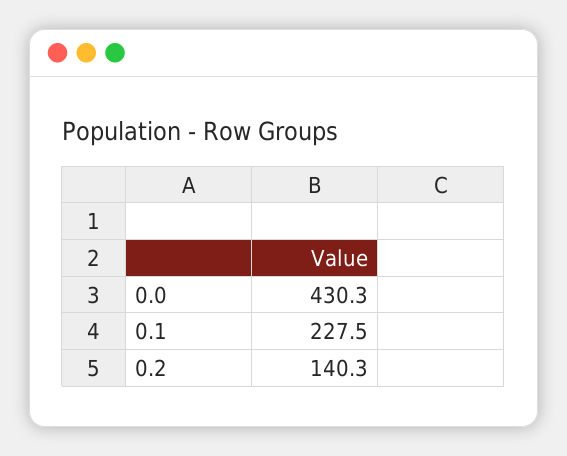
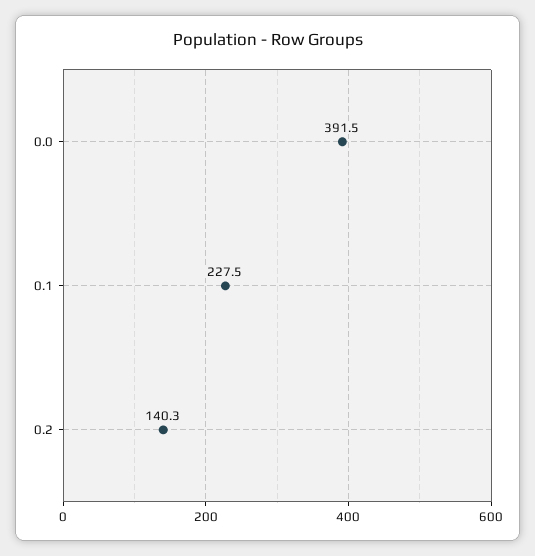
  {
-   "0.0": 430.3,
+   "0.0": 391.5,
    "0.1": 227.5,
    "0.2": 140.3
  }

